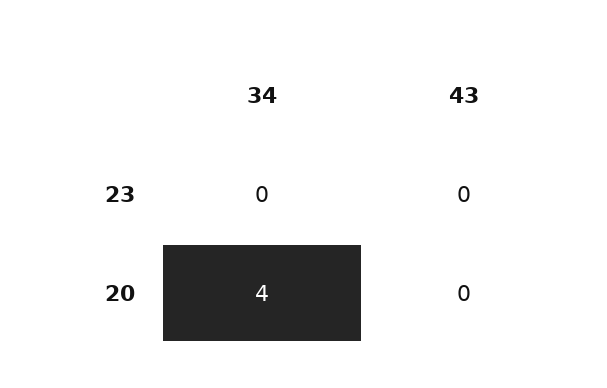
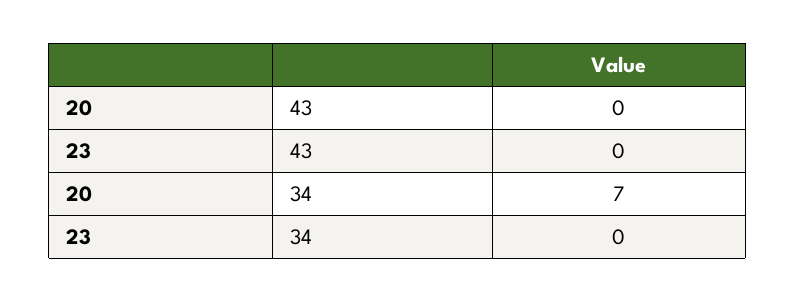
  {
    "34": {
      "23": 0,
-     "20": 4
+     "20": 7
    },
    "43": {
      "23": 0,
      "20": 0
    }
  }

